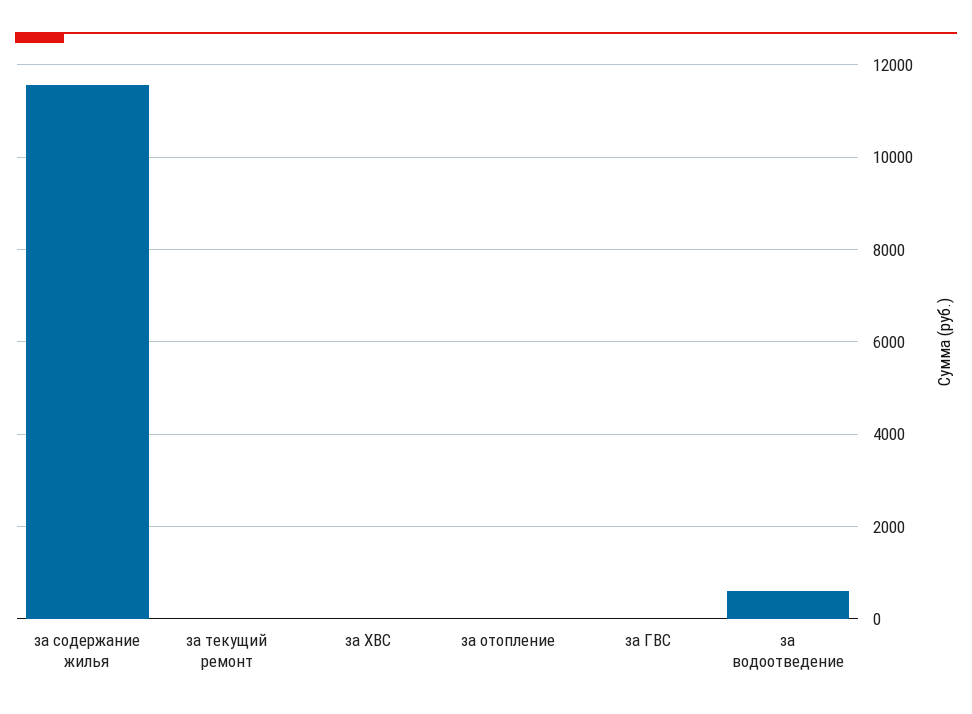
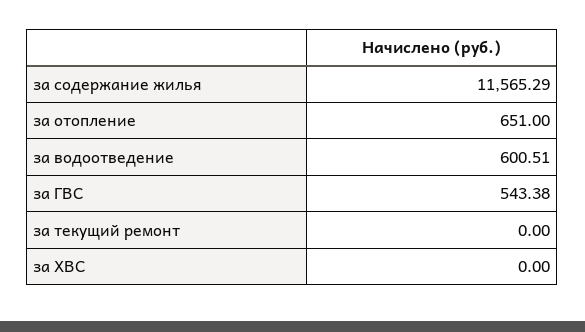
  {
    "за содержание жилья": 11565.29,
    "за текущий ремонт": 0,
    "за ХВС": 0,
-   "за отопление": 0,
+   "за отопление": 651,
-   "за ГВС": 0,
+   "за ГВС": 543.38,
    "за водоотведение": 600.51
  }

